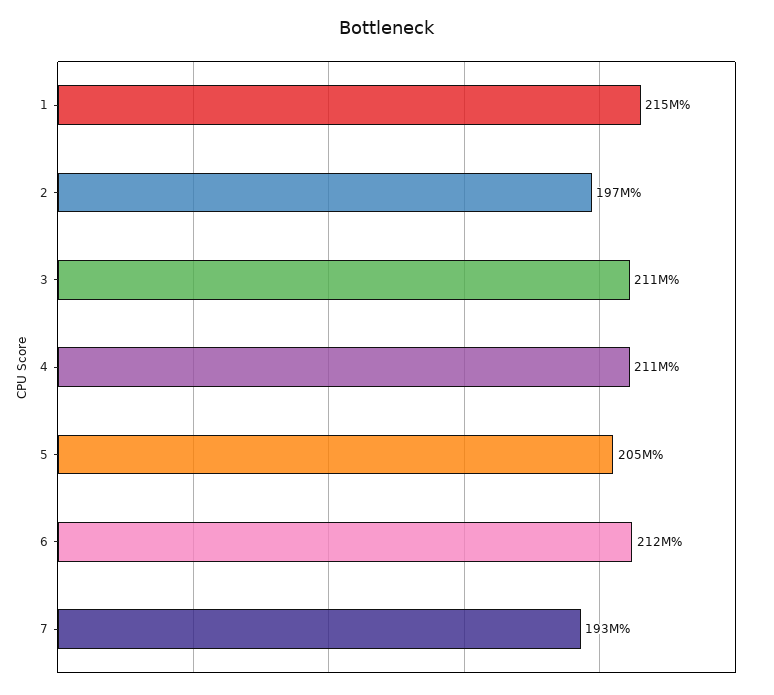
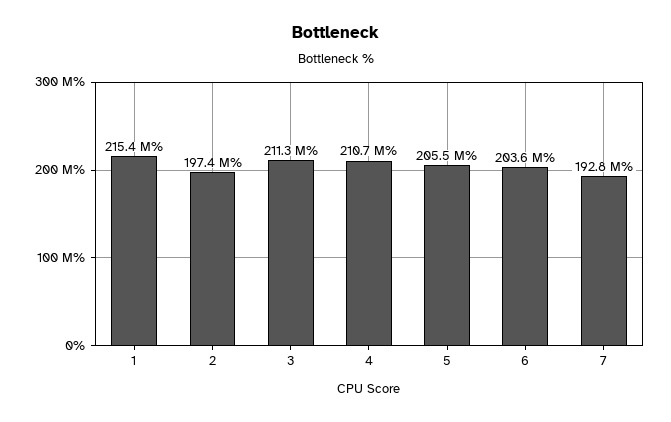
  {
    "1": 215400000,
    "2": 197400000,
    "3": 211300000,
    "4": 210700000,
    "5": 205500000,
-   "6": 212000000,
+   "6": 203600000,
    "7": 192800000
  }

